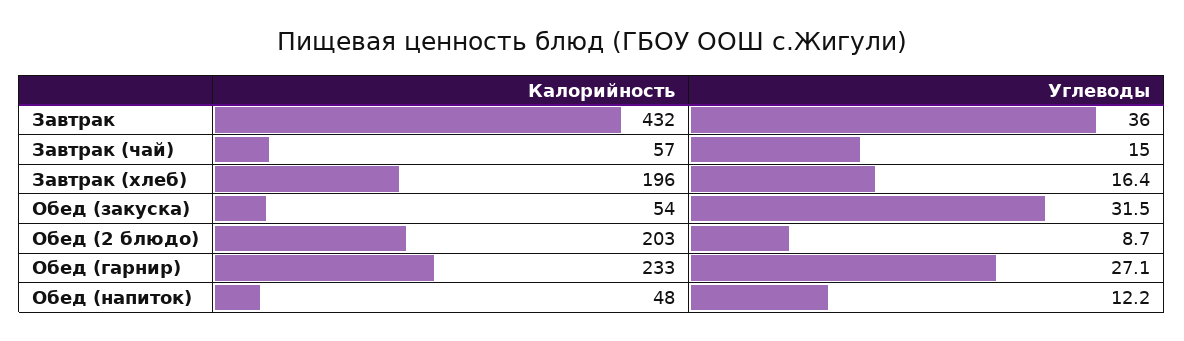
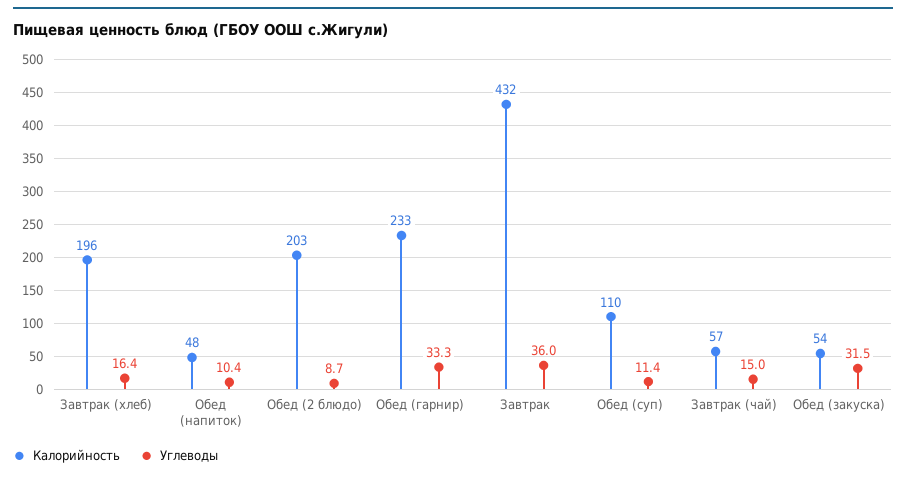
  {
    "Калорийность": {
      "Завтрак": 432,
      "Завтрак (чай)": 57,
      "Завтрак (хлеб)": 196,
      "Обед (закуска)": 54,
      "Обед (2 блюдо)": 203,
      "Обед (гарнир)": 233,
-     "Обед (напиток)": 48
+     "Обед (напиток)": 48,
+     "Обед (суп)": 110
    },
    "Углеводы": {
      "Завтрак": 36,
      "Завтрак (чай)": 15,
      "Завтрак (хлеб)": 16.4,
      "Обед (закуска)": 31.5,
      "Обед (2 блюдо)": 8.7,
-     "Обед (гарнир)": 27.1,
+     "Обед (гарнир)": 33.3,
-     "Обед (напиток)": 12.2
+     "Обед (напиток)": 10.4,
+     "Обед (суп)": 11.4
    }
  }

